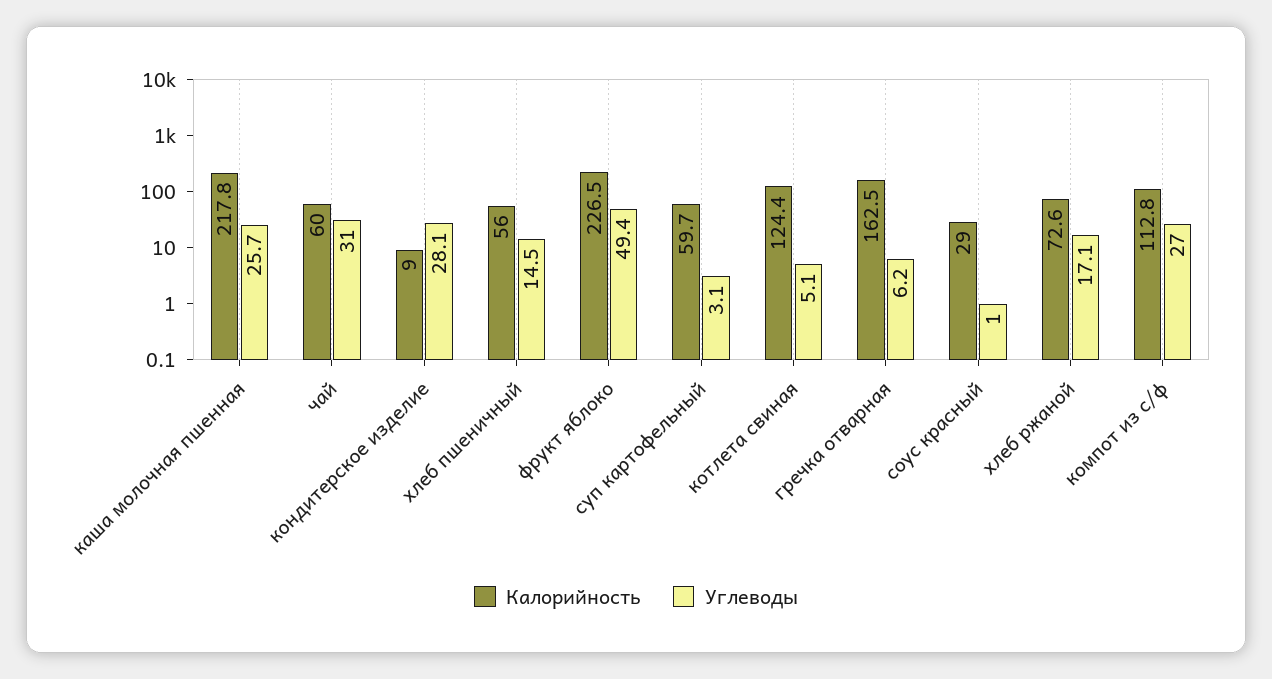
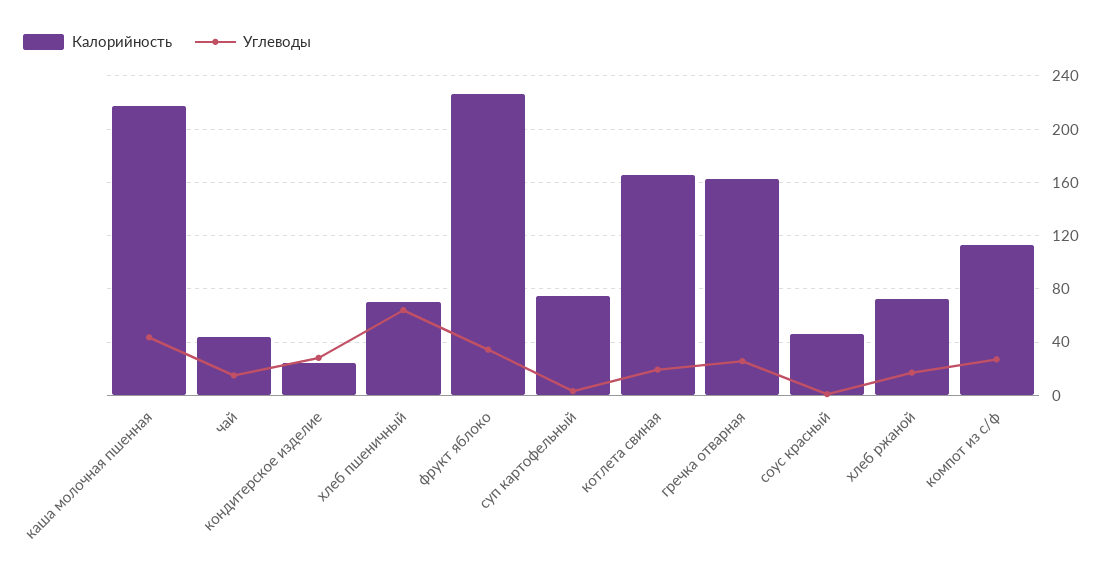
  {
    "Калорийность": {
      "каша молочная пшенная": 217.8,
-     "чай": 60,
+     "чай": 45,
-     "кондитерское изделие": 9,
+     "кондитерское изделие": 25,
-     "хлеб пшеничный": 56,
+     "хлеб пшеничный": 70,
      "фрукт яблоко": 226.5,
-     "суп картофельный": 59.7,
+     "суп картофельный": 75,
-     "котлета свиная": 124.4,
+     "котлета свиная": 165,
      "гречка отварная": 162.5,
-     "соус красный": 29,
+     "соус красный": 45,
      "хлеб ржаной": 72.6,
      "компот из с/ф": 112.8
    },
    "Углеводы": {
-     "каша молочная пшенная": 25.7,
+     "каша молочная пшенная": 45,
-     "чай": 31,
+     "чай": 15,
      "кондитерское изделие": 28.1,
-     "хлеб пшеничный": 14.5,
+     "хлеб пшеничный": 65,
-     "фрукт яблоко": 49.4,
+     "фрукт яблоко": 35,
      "суп картофельный": 3.1,
-     "котлета свиная": 5.1,
+     "котлета свиная": 20,
-     "гречка отварная": 6.2,
+     "гречка отварная": 25,
      "соус красный": 1,
      "хлеб ржаной": 17.1,
      "компот из с/ф": 27
    }
  }

